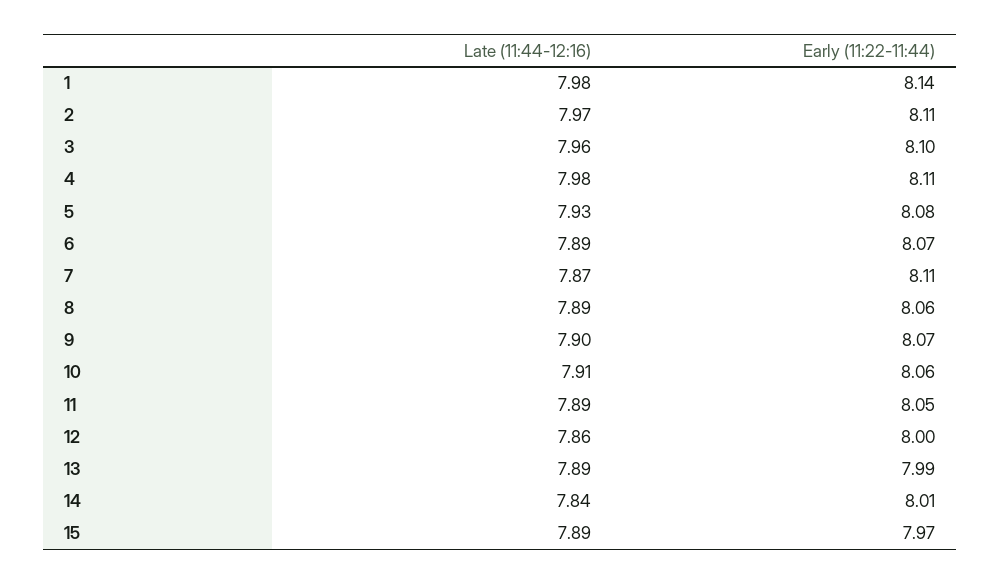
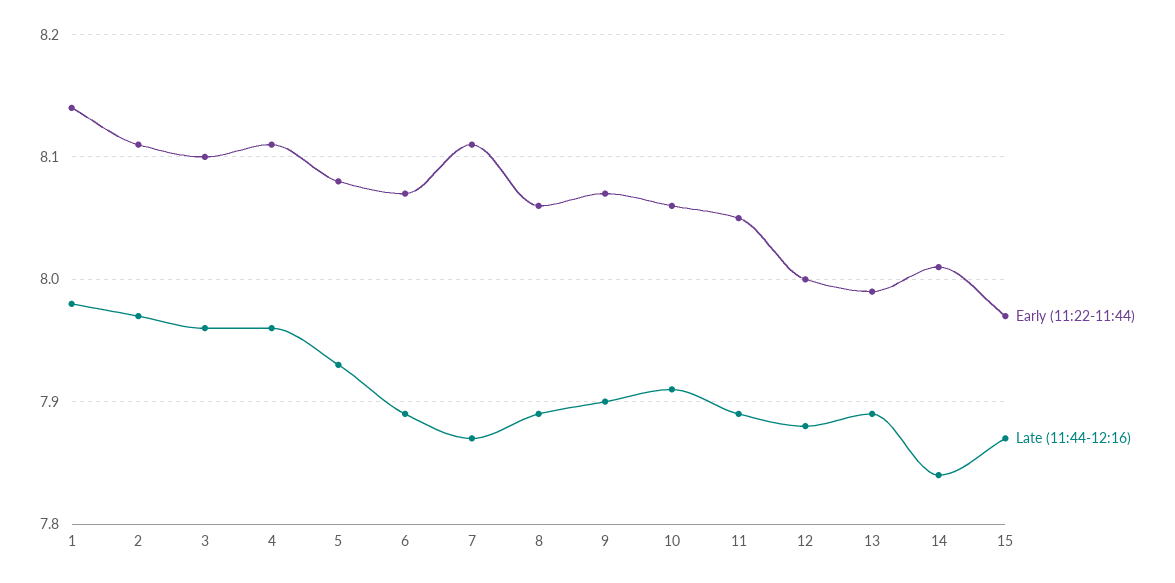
  {
    "Late (11:44-12:16)": {
      "1": 7.98,
      "2": 7.97,
      "3": 7.96,
-     "4": 7.98,
+     "4": 7.96,
      "5": 7.93,
      "6": 7.89,
      "7": 7.87,
      "8": 7.89,
      "9": 7.9,
      "10": 7.91,
      "11": 7.89,
-     "12": 7.86,
+     "12": 7.88,
      "13": 7.89,
      "14": 7.84,
-     "15": 7.89
+     "15": 7.87
    },
    "Early (11:22-11:44)": {
      "1": 8.14,
      "2": 8.11,
      "3": 8.1,
      "4": 8.11,
      "5": 8.08,
      "6": 8.07,
      "7": 8.11,
      "8": 8.06,
      "9": 8.07,
      "10": 8.06,
      "11": 8.05,
      "12": 8,
      "13": 7.99,
      "14": 8.01,
      "15": 7.97
    }
  }

